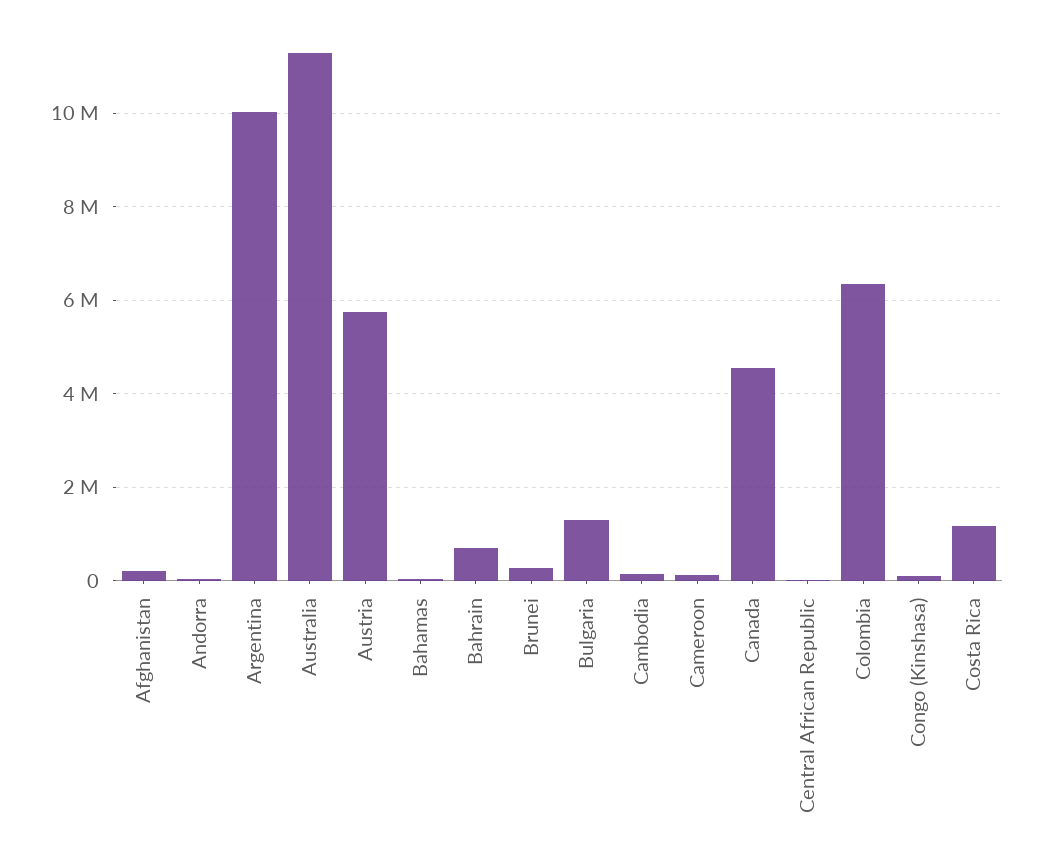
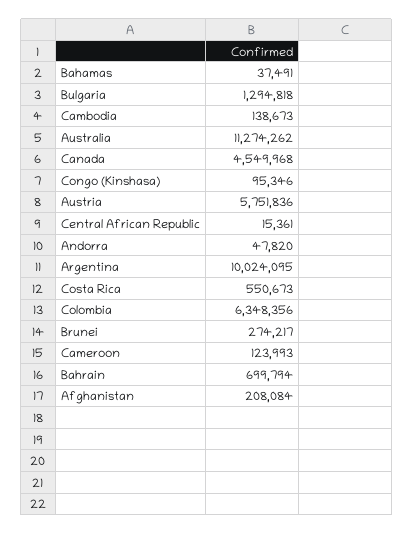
  {
    "Afghanistan": 208084,
    "Andorra": 47820,
    "Argentina": 10024095,
    "Australia": 11274262,
    "Austria": 5751836,
    "Bahamas": 37491,
    "Bahrain": 699794,
    "Brunei": 274217,
    "Bulgaria": 1294818,
    "Cambodia": 138673,
    "Cameroon": 123993,
    "Canada": 4549968,
    "Central African Republic": 15361,
    "Colombia": 6348356,
    "Congo (Kinshasa)": 95346,
-   "Costa Rica": 1200000
+   "Costa Rica": 550673
  }

